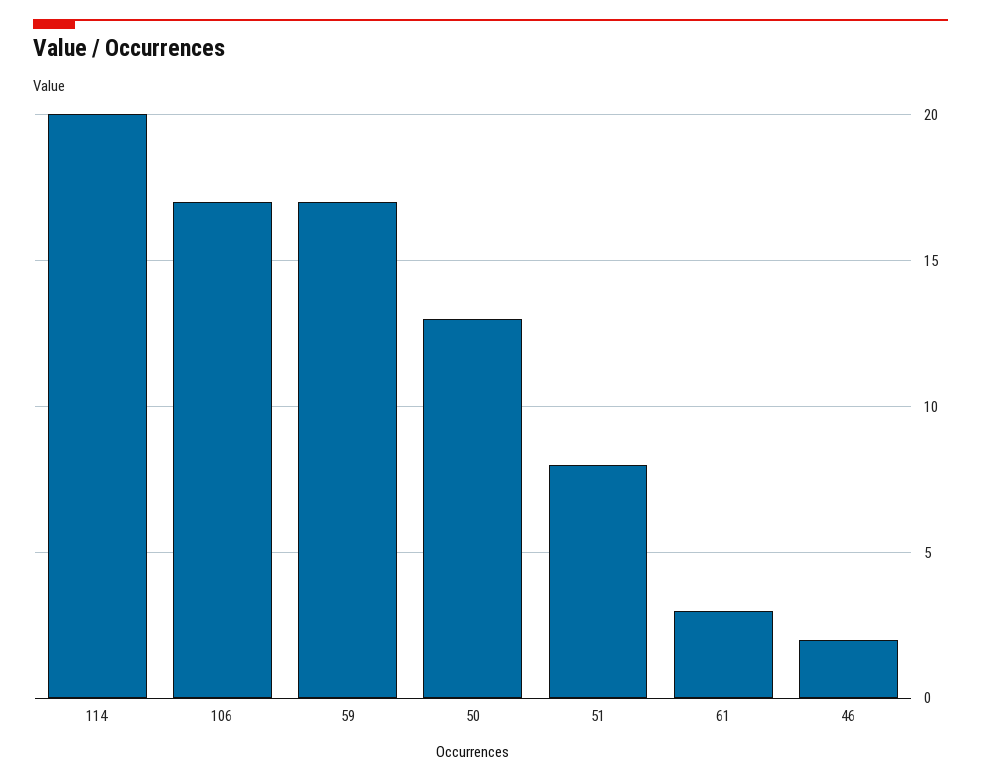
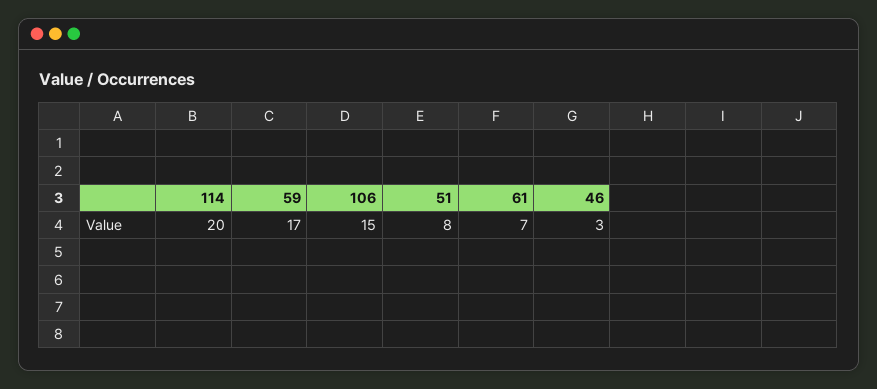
  {
    "114": 20,
-   "106": 17,
+   "106": 15,
    "59": 17,
-   "50": 13,
    "51": 8,
-   "61": 3,
+   "61": 7,
-   "46": 2
+   "46": 3
  }

